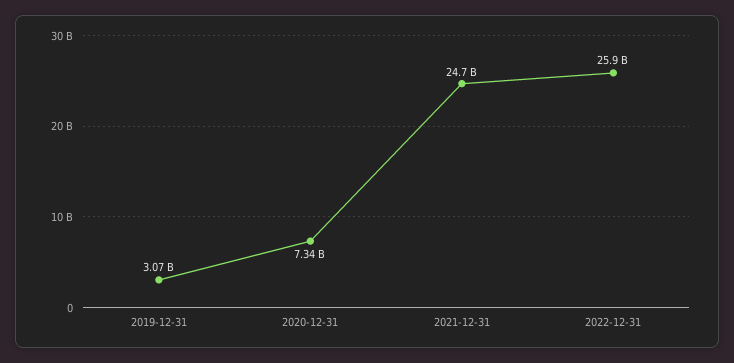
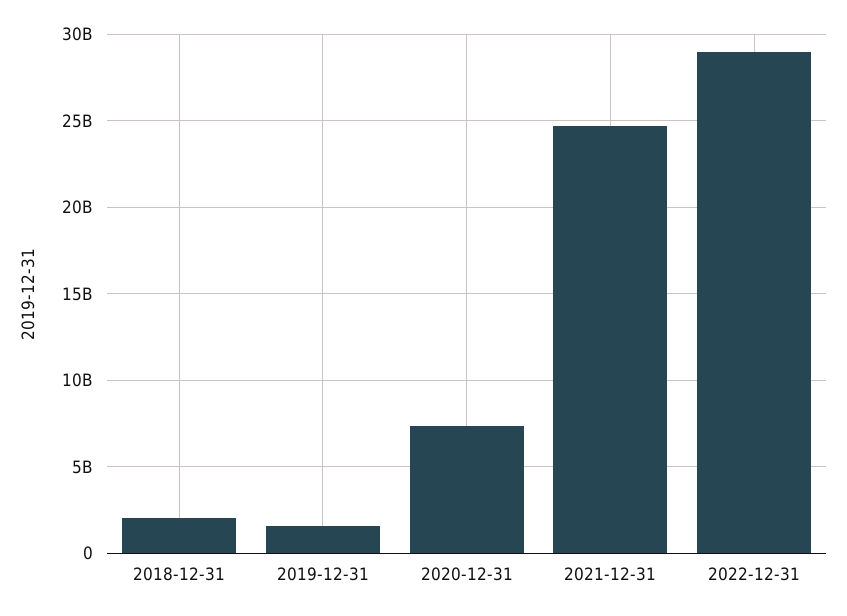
  {
-   "2019-12-31": 3070000000,
+   "2019-12-31": 1500000000,
    "2020-12-31": 7340000000,
    "2021-12-31": 24700000000,
-   "2022-12-31": 25900000000
+   "2022-12-31": 29000000000,
+   "2018-12-31": 2000000000
  }

